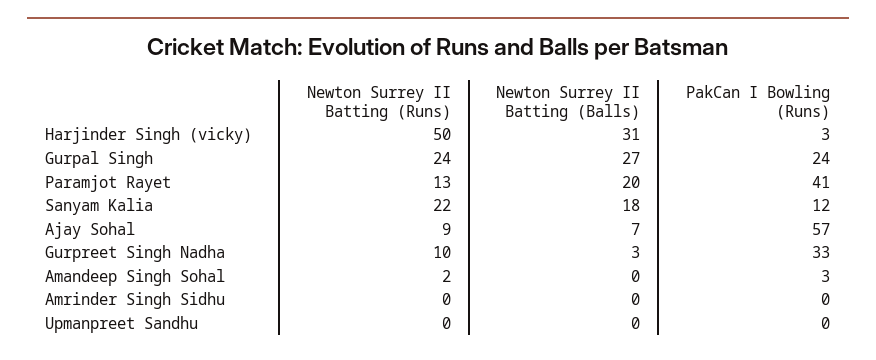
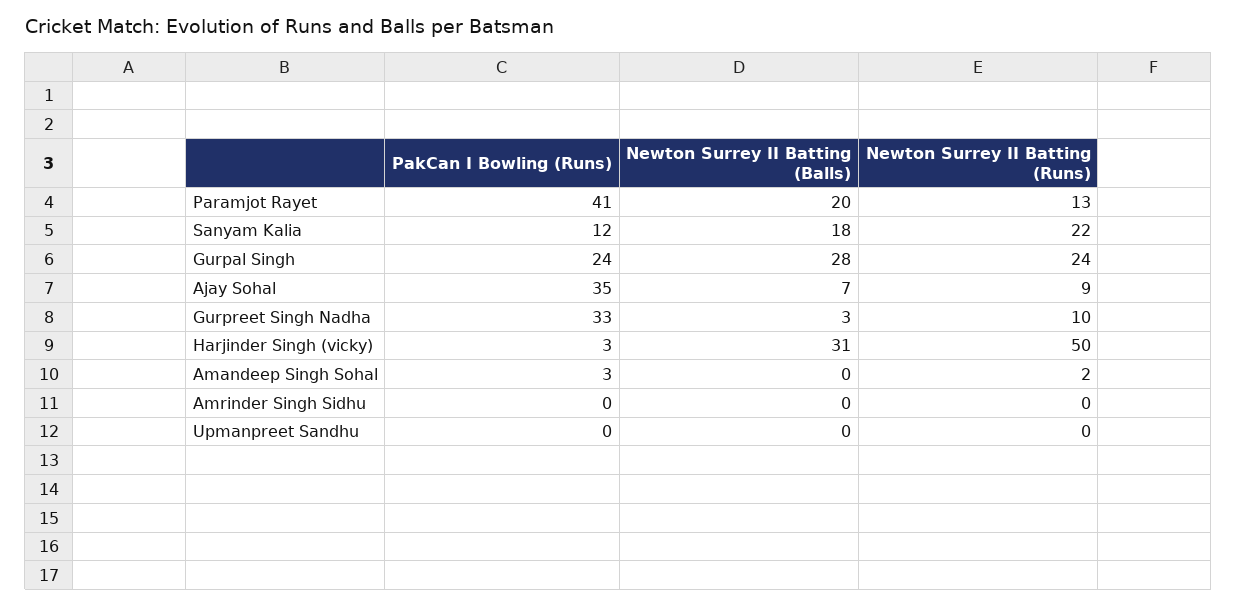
  {
    "Newton Surrey II Batting (Runs)": {
      "Harjinder Singh (vicky)": 50,
      "Gurpal Singh": 24,
      "Paramjot Rayet": 13,
      "Sanyam Kalia": 22,
      "Ajay Sohal": 9,
      "Gurpreet Singh Nadha": 10,
      "Amandeep Singh Sohal": 2,
      "Amrinder Singh Sidhu": 0,
      "Upmanpreet Sandhu": 0
    },
    "Newton Surrey II Batting (Balls)": {
      "Harjinder Singh (vicky)": 31,
-     "Gurpal Singh": 27,
+     "Gurpal Singh": 28,
      "Paramjot Rayet": 20,
      "Sanyam Kalia": 18,
      "Ajay Sohal": 7,
      "Gurpreet Singh Nadha": 3,
      "Amandeep Singh Sohal": 0,
      "Amrinder Singh Sidhu": 0,
      "Upmanpreet Sandhu": 0
    },
    "PakCan I Bowling (Runs)": {
      "Harjinder Singh (vicky)": 3,
      "Gurpal Singh": 24,
      "Paramjot Rayet": 41,
      "Sanyam Kalia": 12,
-     "Ajay Sohal": 57,
+     "Ajay Sohal": 35,
      "Gurpreet Singh Nadha": 33,
      "Amandeep Singh Sohal": 3,
      "Amrinder Singh Sidhu": 0,
      "Upmanpreet Sandhu": 0
    }
  }

